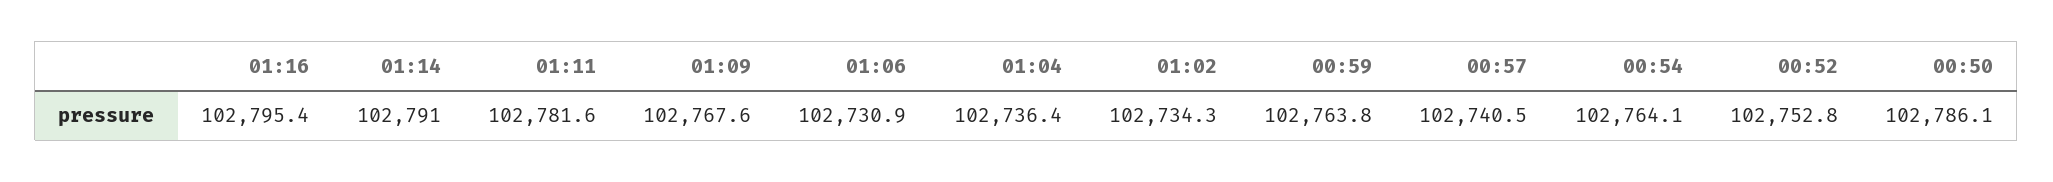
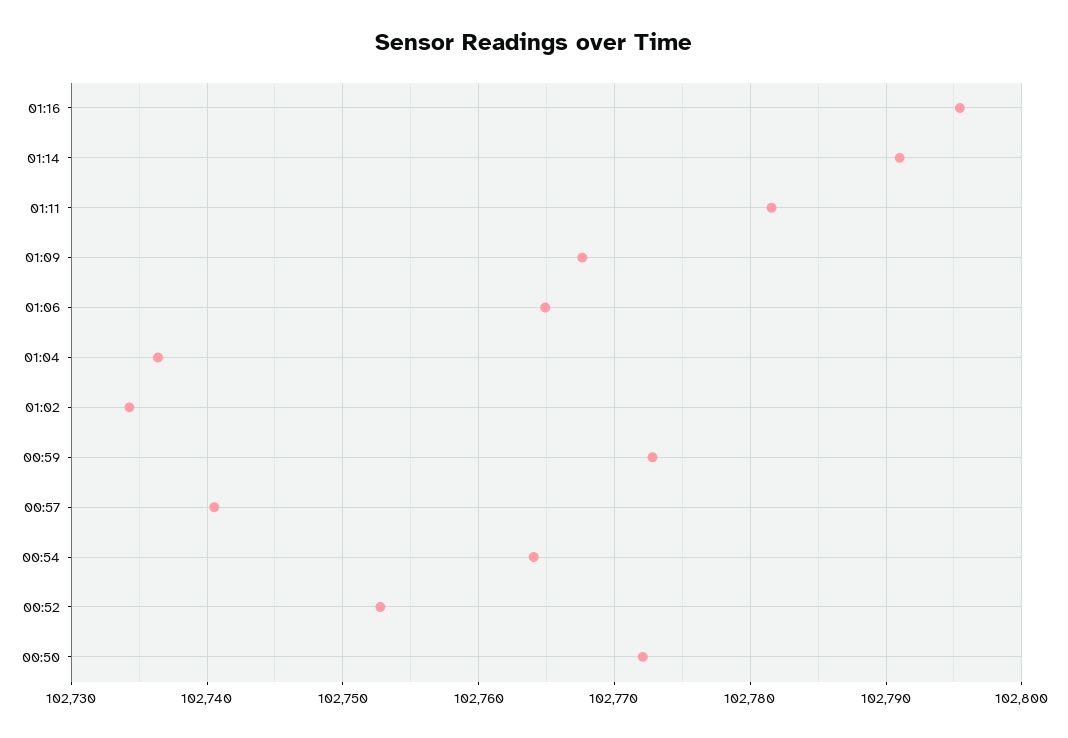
  {
    "01:16": 102795.4,
    "01:14": 102791,
    "01:11": 102781.6,
    "01:09": 102767.6,
-   "01:06": 102730.9,
+   "01:06": 102765,
    "01:04": 102736.4,
    "01:02": 102734.3,
-   "00:59": 102763.8,
+   "00:59": 102773,
    "00:57": 102740.5,
    "00:54": 102764.1,
    "00:52": 102752.8,
-   "00:50": 102786.1
+   "00:50": 102772
  }

